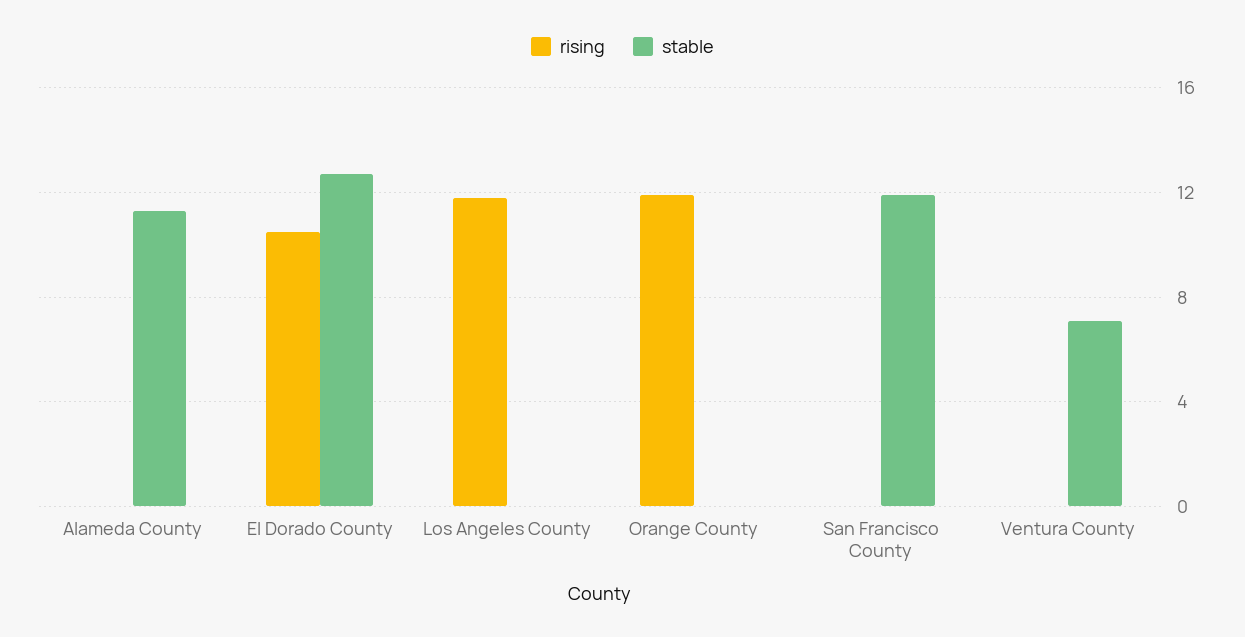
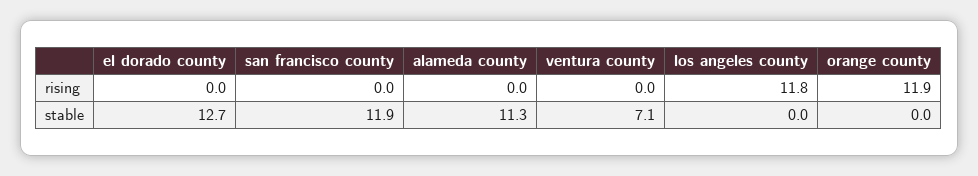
  {
    "rising": {
      "Alameda County": 0,
-     "El Dorado County": 10.5,
+     "El Dorado County": 0,
      "Los Angeles County": 11.8,
      "Orange County": 11.9,
      "San Francisco County": 0,
      "Ventura County": 0
    },
    "stable": {
      "Alameda County": 11.3,
      "El Dorado County": 12.7,
      "Los Angeles County": 0,
      "Orange County": 0,
      "San Francisco County": 11.9,
      "Ventura County": 7.1
    }
  }

